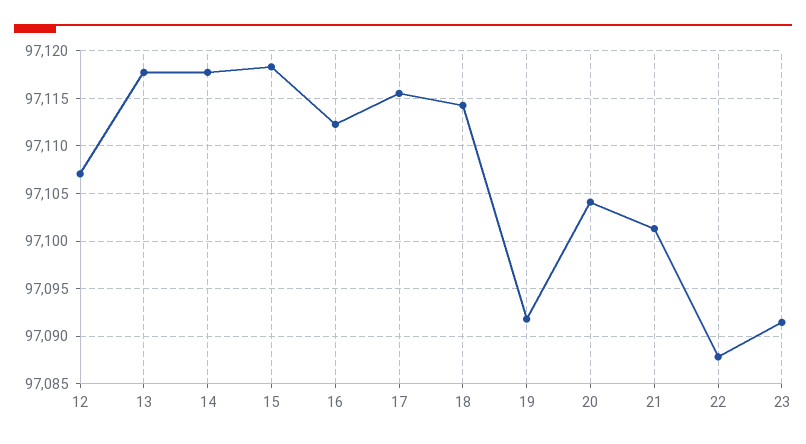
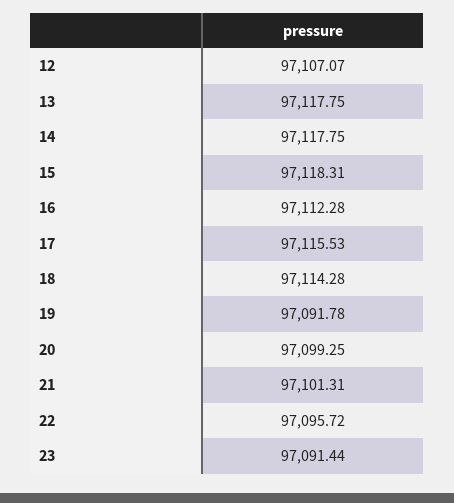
  {
    "12": 97107.07,
    "13": 97117.75,
    "14": 97117.75,
    "15": 97118.31,
    "16": 97112.28,
    "17": 97115.53,
    "18": 97114.28,
    "19": 97091.78,
-   "20": 97104,
+   "20": 97099.25,
    "21": 97101.31,
-   "22": 97088,
+   "22": 97095.72,
    "23": 97091.44
  }

